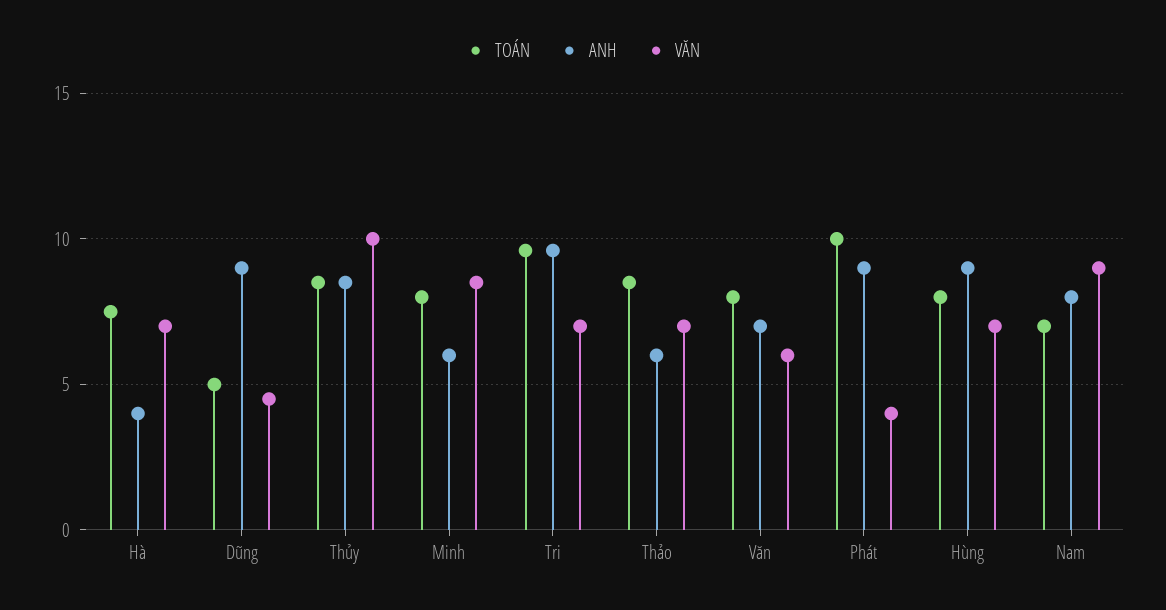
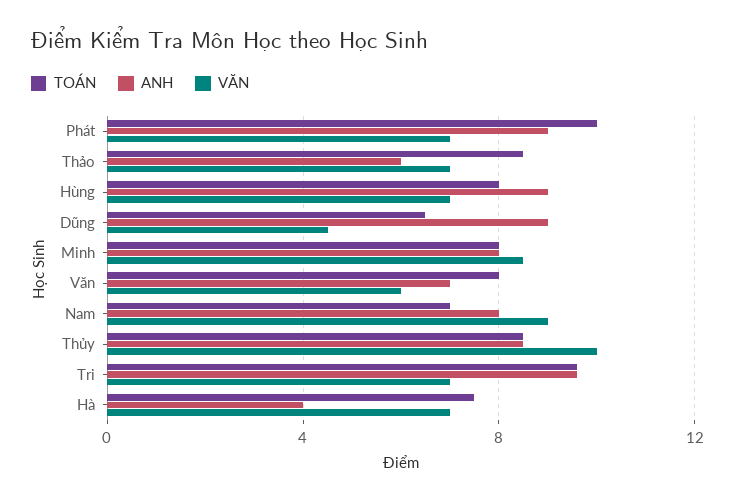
  {
    "TOÁN": {
      "Hà": 7.5,
-     "Dũng": 5,
+     "Dũng": 6.5,
      "Thủy": 8.5,
      "Minh": 8,
      "Tri": 9.5,
      "Thảo": 8.5,
      "Văn": 8,
      "Phát": 10,
      "Hùng": 8,
      "Nam": 7
    },
    "ANH": {
      "Hà": 4,
      "Dũng": 9,
      "Thủy": 8.5,
-     "Minh": 6,
+     "Minh": 8,
      "Tri": 9.5,
      "Thảo": 6,
      "Văn": 7,
      "Phát": 9,
      "Hùng": 9,
      "Nam": 8
    },
    "VĂN": {
      "Hà": 7,
      "Dũng": 4.5,
      "Thủy": 10,
      "Minh": 8.5,
      "Tri": 7,
      "Thảo": 7,
      "Văn": 6,
-     "Phát": 4,
+     "Phát": 7,
      "Hùng": 7,
      "Nam": 9
    }
  }

